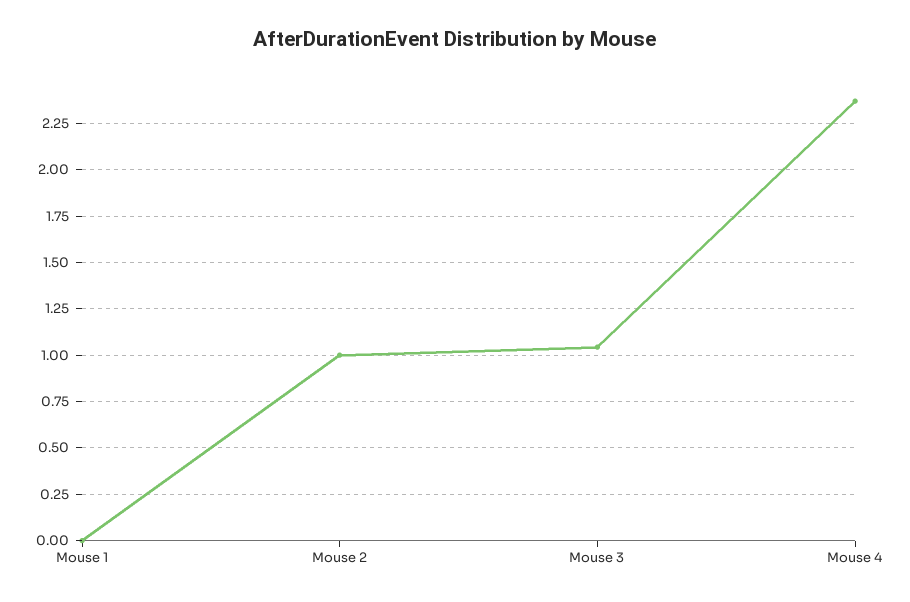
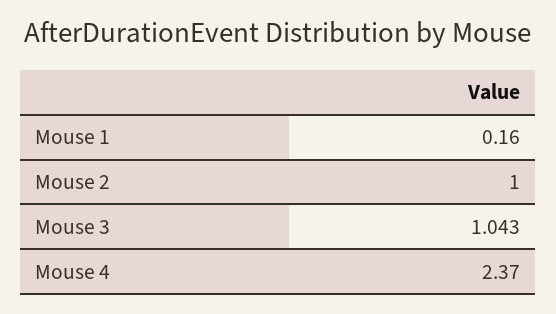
  {
-   "Mouse 1": 0,
+   "Mouse 1": 0.16,
    "Mouse 2": 1,
    "Mouse 3": 1.043,
    "Mouse 4": 2.37
  }

